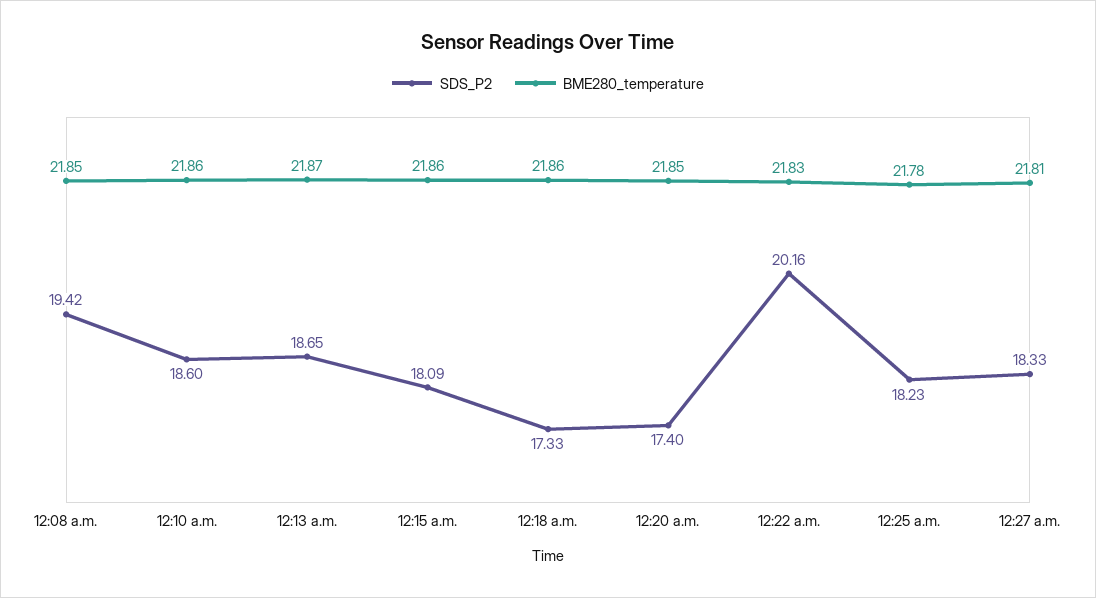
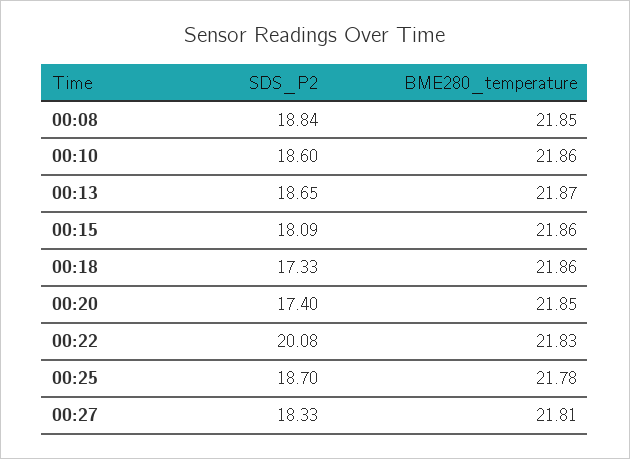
  {
    "SDS_P2": {
-     "12:08 a.m.": 19.42,
+     "12:08 a.m.": 18.84,
      "12:10 a.m.": 18.6,
      "12:13 a.m.": 18.65,
      "12:15 a.m.": 18.09,
      "12:18 a.m.": 17.33,
      "12:20 a.m.": 17.4,
-     "12:22 a.m.": 20.16,
+     "12:22 a.m.": 20.08,
-     "12:25 a.m.": 18.23,
+     "12:25 a.m.": 18.7,
      "12:27 a.m.": 18.33
    },
    "BME280_temperature": {
      "12:08 a.m.": 21.85,
      "12:10 a.m.": 21.86,
      "12:13 a.m.": 21.87,
      "12:15 a.m.": 21.86,
      "12:18 a.m.": 21.86,
      "12:20 a.m.": 21.85,
      "12:22 a.m.": 21.83,
      "12:25 a.m.": 21.78,
      "12:27 a.m.": 21.81
    }
  }

